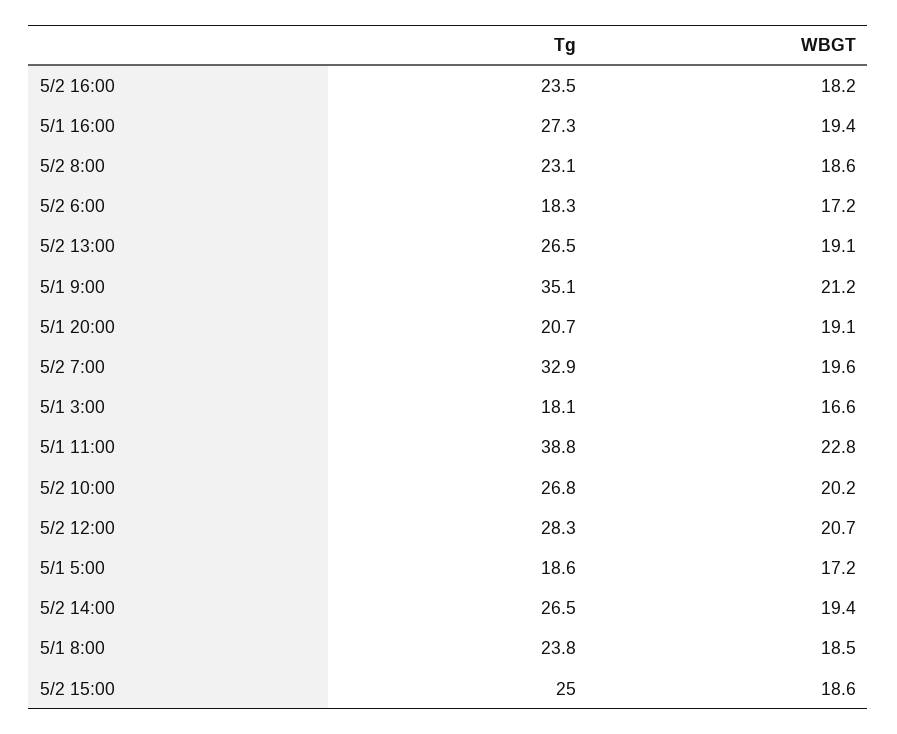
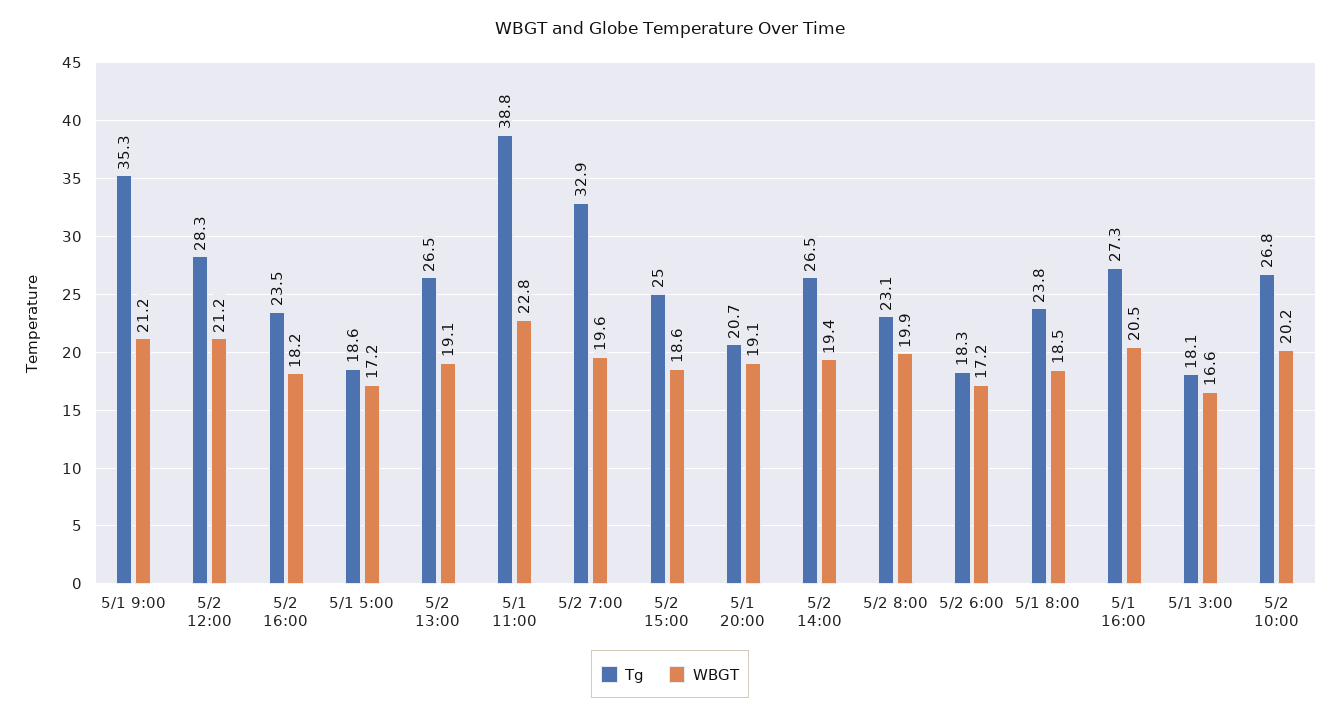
  {
    "Tg": {
      "5/2 16:00": 23.5,
      "5/1 16:00": 27.3,
      "5/2 8:00": 23.1,
      "5/2 6:00": 18.3,
      "5/2 13:00": 26.5,
-     "5/1 9:00": 35.1,
+     "5/1 9:00": 35.3,
      "5/1 20:00": 20.7,
      "5/2 7:00": 32.9,
      "5/1 3:00": 18.1,
      "5/1 11:00": 38.8,
      "5/2 10:00": 26.8,
      "5/2 12:00": 28.3,
      "5/1 5:00": 18.6,
      "5/2 14:00": 26.5,
      "5/1 8:00": 23.8,
      "5/2 15:00": 25
    },
    "WBGT": {
      "5/2 16:00": 18.2,
-     "5/1 16:00": 19.4,
+     "5/1 16:00": 20.5,
-     "5/2 8:00": 18.6,
+     "5/2 8:00": 19.9,
      "5/2 6:00": 17.2,
      "5/2 13:00": 19.1,
      "5/1 9:00": 21.2,
      "5/1 20:00": 19.1,
      "5/2 7:00": 19.6,
      "5/1 3:00": 16.6,
      "5/1 11:00": 22.8,
      "5/2 10:00": 20.2,
-     "5/2 12:00": 20.7,
+     "5/2 12:00": 21.2,
      "5/1 5:00": 17.2,
      "5/2 14:00": 19.4,
      "5/1 8:00": 18.5,
      "5/2 15:00": 18.6
    }
  }

